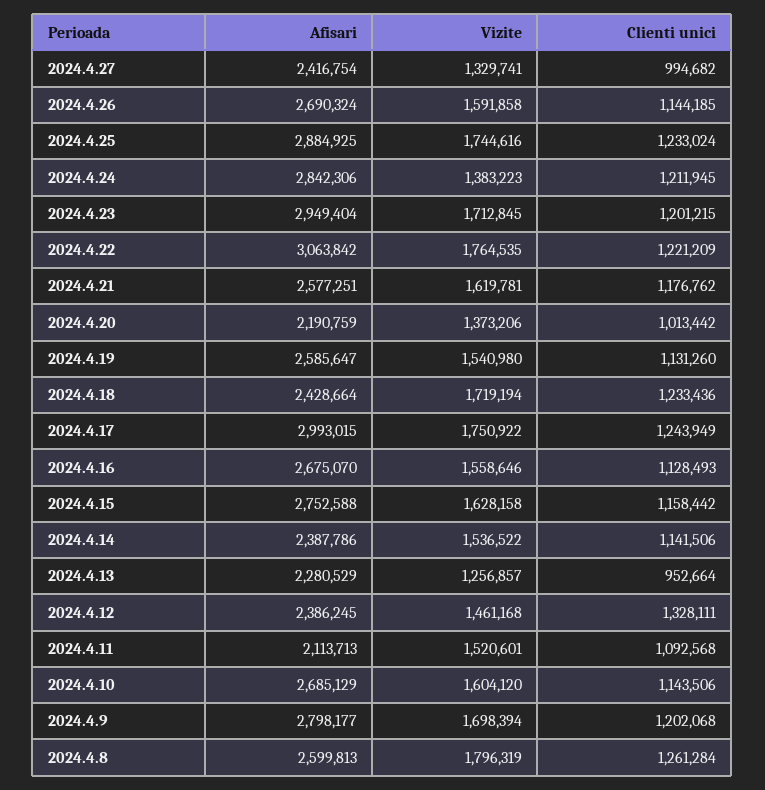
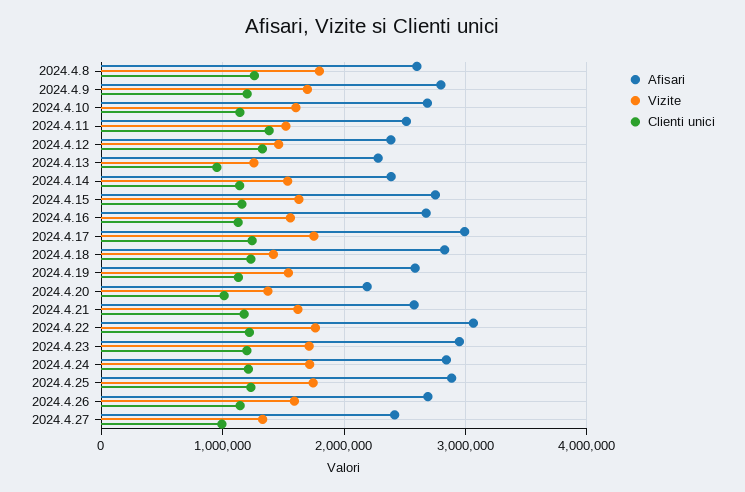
  {
    "Afisari": {
      "2024.4.27": 2416754,
      "2024.4.26": 2690324,
      "2024.4.25": 2884925,
      "2024.4.24": 2842306,
      "2024.4.23": 2949404,
      "2024.4.22": 3063842,
      "2024.4.21": 2577251,
      "2024.4.20": 2190759,
      "2024.4.19": 2585647,
-     "2024.4.18": 2428664,
+     "2024.4.18": 2800000,
      "2024.4.17": 2993015,
      "2024.4.16": 2675070,
      "2024.4.15": 2752588,
      "2024.4.14": 2387786,
      "2024.4.13": 2280529,
      "2024.4.12": 2386245,
-     "2024.4.11": 2113713,
+     "2024.4.11": 2500000,
      "2024.4.10": 2685129,
      "2024.4.9": 2798177,
      "2024.4.8": 2599813
    },
    "Vizite": {
      "2024.4.27": 1329741,
      "2024.4.26": 1591858,
      "2024.4.25": 1744616,
-     "2024.4.24": 1383223,
+     "2024.4.24": 1700000,
      "2024.4.23": 1712845,
      "2024.4.22": 1764535,
      "2024.4.21": 1619781,
      "2024.4.20": 1373206,
      "2024.4.19": 1540980,
-     "2024.4.18": 1719194,
+     "2024.4.18": 1400000,
      "2024.4.17": 1750922,
      "2024.4.16": 1558646,
      "2024.4.15": 1628158,
      "2024.4.14": 1536522,
      "2024.4.13": 1256857,
      "2024.4.12": 1461168,
      "2024.4.11": 1520601,
      "2024.4.10": 1604120,
      "2024.4.9": 1698394,
      "2024.4.8": 1796319
    },
    "Clienti unici": {
      "2024.4.27": 994682,
      "2024.4.26": 1144185,
      "2024.4.25": 1233024,
      "2024.4.24": 1211945,
      "2024.4.23": 1201215,
      "2024.4.22": 1221209,
      "2024.4.21": 1176762,
      "2024.4.20": 1013442,
      "2024.4.19": 1131260,
      "2024.4.18": 1233436,
      "2024.4.17": 1243949,
      "2024.4.16": 1128493,
      "2024.4.15": 1158442,
      "2024.4.14": 1141506,
      "2024.4.13": 952664,
      "2024.4.12": 1328111,
-     "2024.4.11": 1092568,
+     "2024.4.11": 1400000,
      "2024.4.10": 1143506,
      "2024.4.9": 1202068,
      "2024.4.8": 1261284
    }
  }

